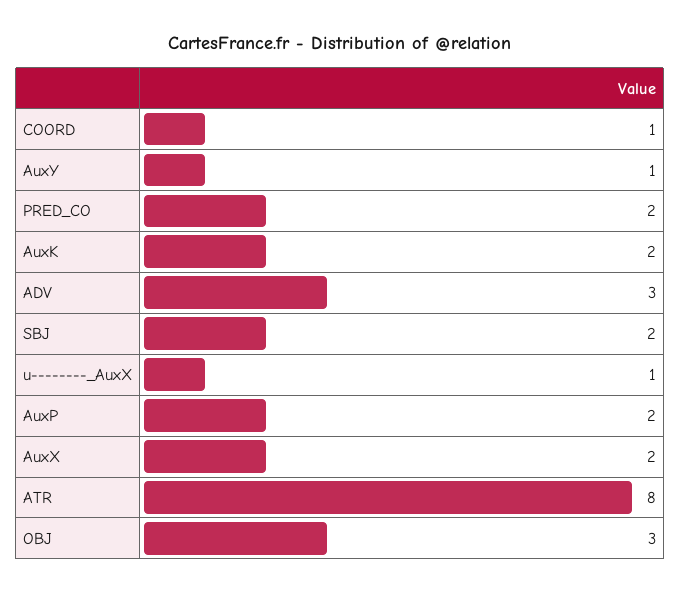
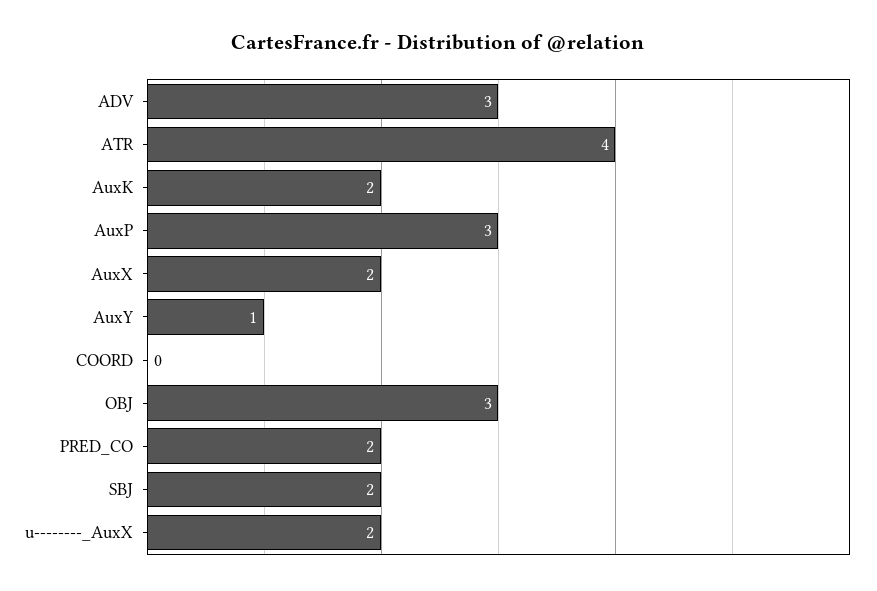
  {
-   "COORD": 1,
+   "COORD": 0,
    "AuxY": 1,
    "PRED_CO": 2,
    "AuxK": 2,
    "ADV": 3,
    "SBJ": 2,
-   "u--------_AuxX": 1,
+   "u--------_AuxX": 2,
-   "AuxP": 2,
+   "AuxP": 3,
    "AuxX": 2,
-   "ATR": 8,
+   "ATR": 4,
    "OBJ": 3
  }

